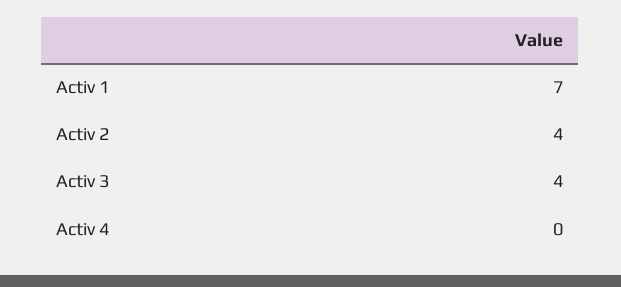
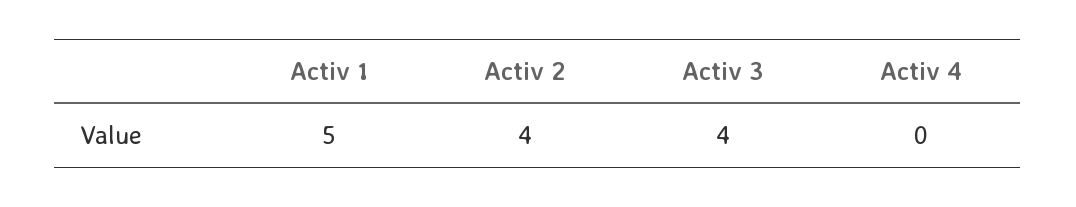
  {
-   "Activ 1": 7,
+   "Activ 1": 5,
    "Activ 2": 4,
    "Activ 3": 4,
    "Activ 4": 0
  }

